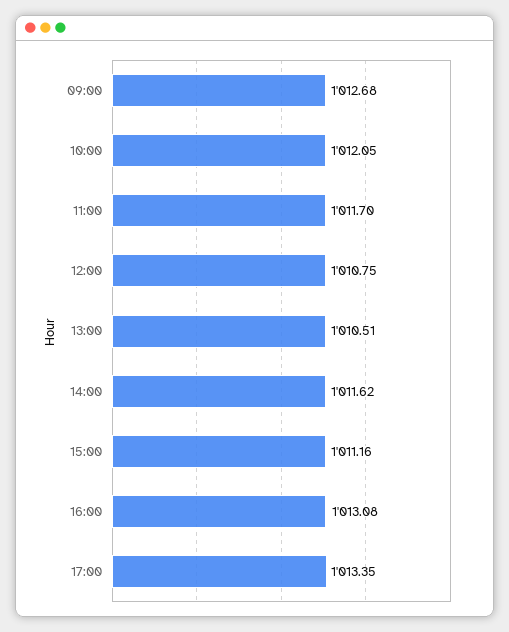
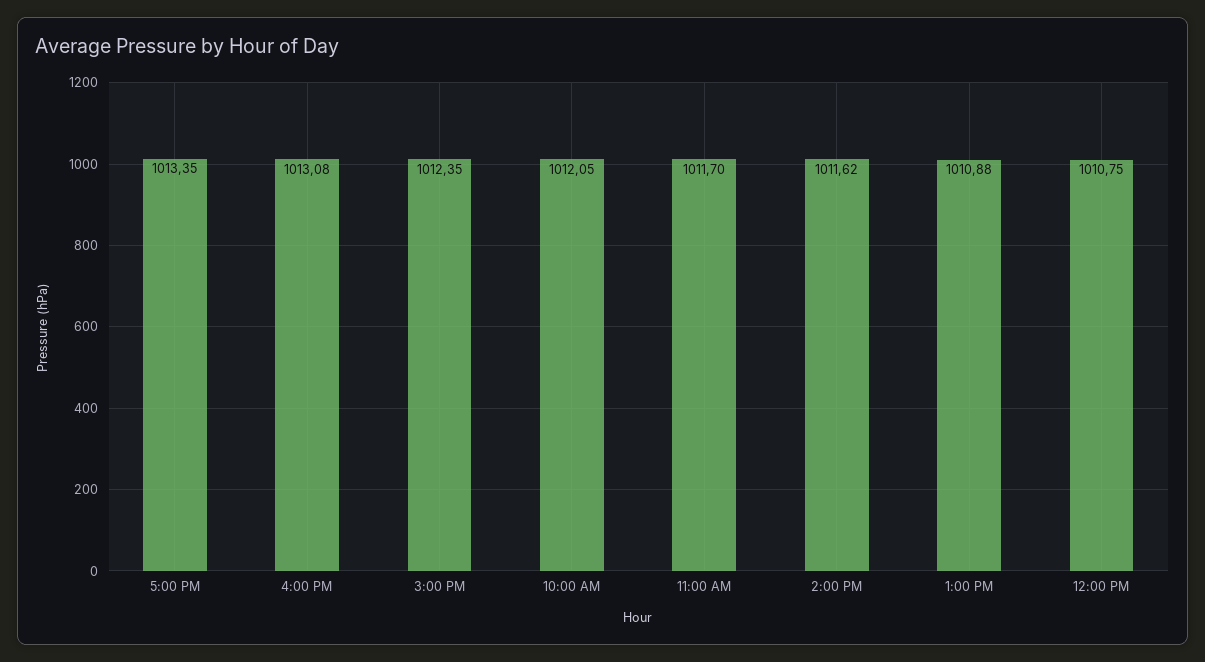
  {
-   "09:00": 1012.68,
    "10:00": 1012.05,
    "11:00": 1011.7,
    "12:00": 1010.75,
-   "13:00": 1010.51,
+   "13:00": 1010.88,
    "14:00": 1011.62,
-   "15:00": 1011.16,
+   "15:00": 1012.35,
    "16:00": 1013.08,
    "17:00": 1013.35
  }

